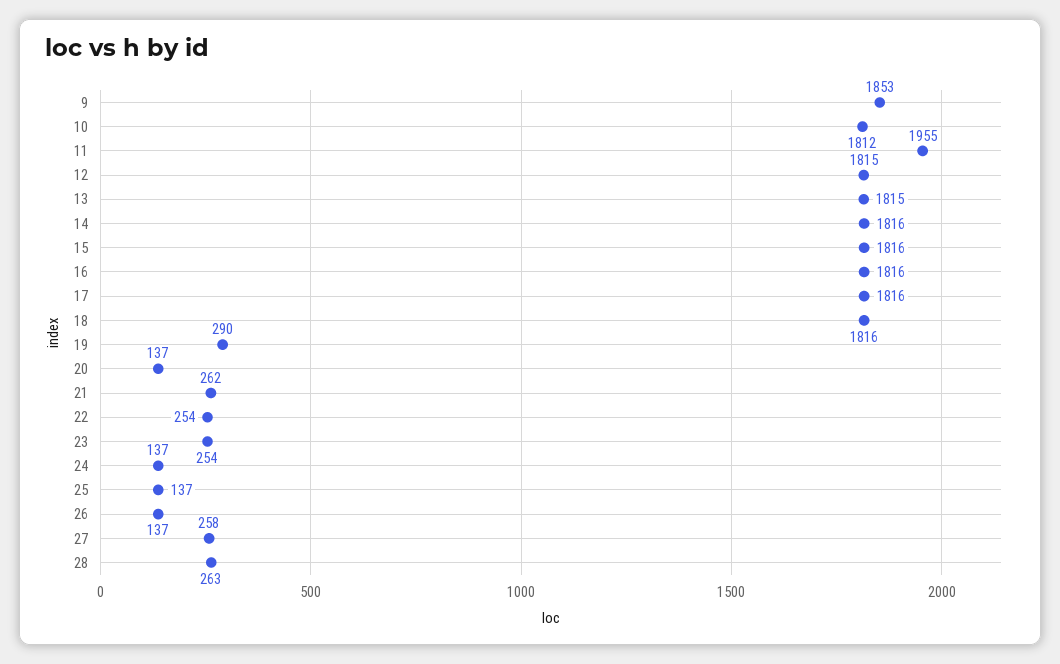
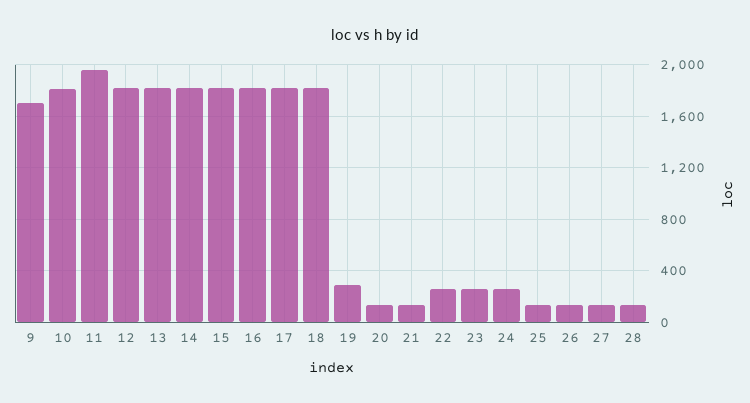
  {
-   "9": 1853,
+   "9": 1700,
    "10": 1812,
    "11": 1955,
    "12": 1815,
    "13": 1815,
    "14": 1816,
    "15": 1816,
    "16": 1816,
    "17": 1816,
    "18": 1816,
    "19": 290,
    "20": 137,
-   "21": 262,
+   "21": 150,
    "22": 254,
    "23": 254,
-   "24": 137,
+   "24": 250,
    "25": 137,
    "26": 137,
-   "27": 258,
+   "27": 150,
-   "28": 263
+   "28": 150
  }

